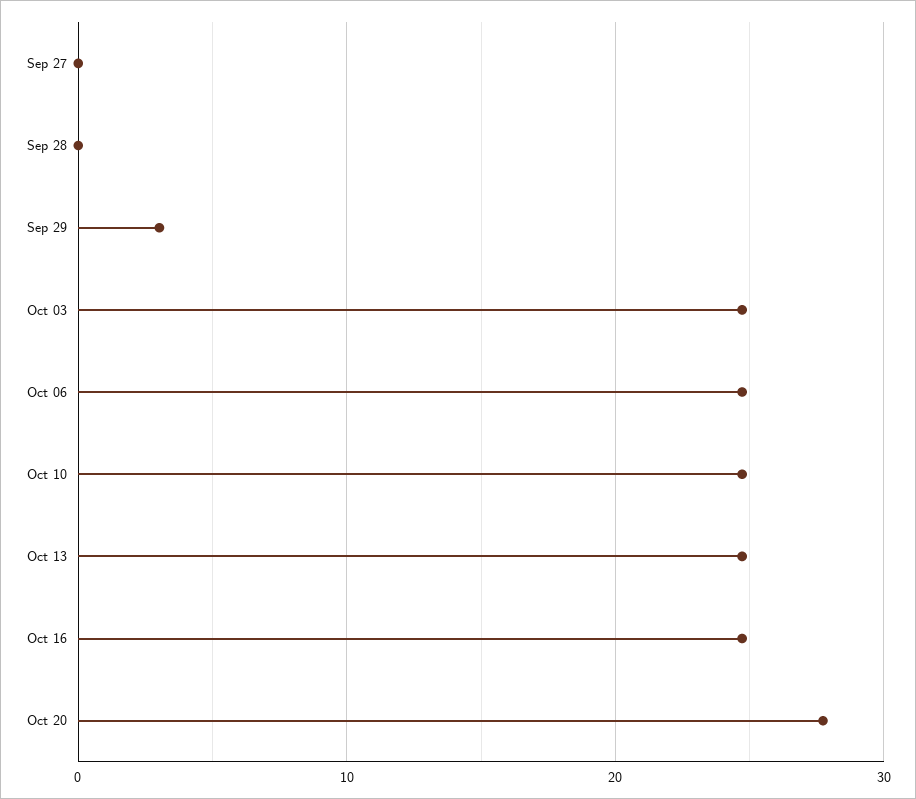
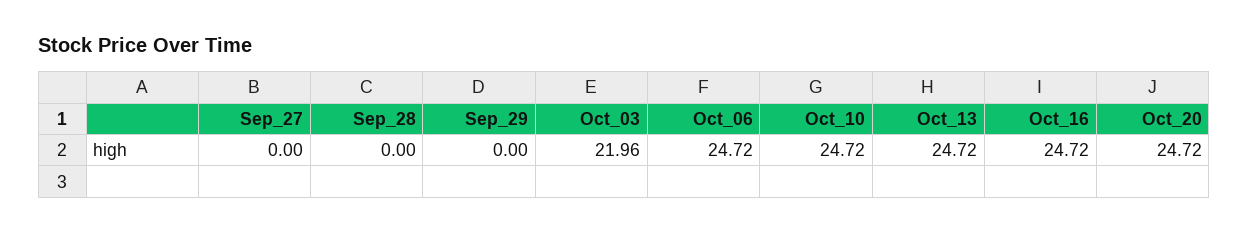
  {
    "Sep 27": 0,
    "Sep 28": 0,
-   "Sep 29": 3,
+   "Sep 29": 0,
-   "Oct 03": 25,
+   "Oct 03": 21.96,
    "Oct 06": 24.72,
    "Oct 10": 24.72,
    "Oct 13": 24.72,
    "Oct 16": 24.72,
-   "Oct 20": 28
+   "Oct 20": 24.72
  }

